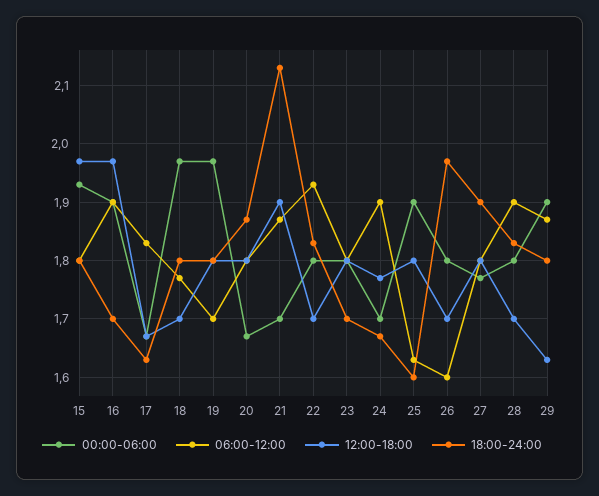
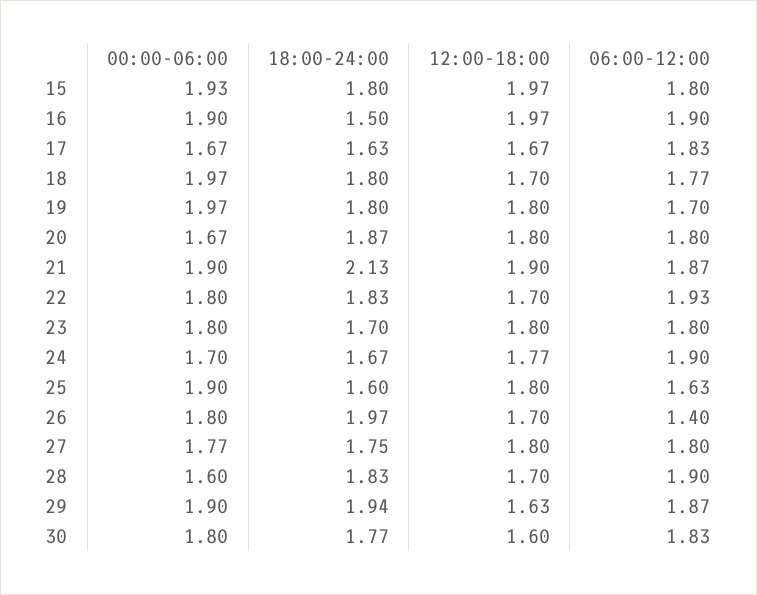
  {
    "00:00-06:00": {
      "15": 1.93,
      "16": 1.9,
      "17": 1.67,
      "18": 1.97,
      "19": 1.97,
      "20": 1.67,
-     "21": 1.7,
+     "21": 1.9,
      "22": 1.8,
      "23": 1.8,
      "24": 1.7,
      "25": 1.9,
      "26": 1.8,
      "27": 1.77,
-     "28": 1.8,
+     "28": 1.6,
-     "29": 1.9
+     "29": 1.9,
+     "30": 1.8
    },
    "06:00-12:00": {
      "15": 1.8,
      "16": 1.9,
      "17": 1.83,
      "18": 1.77,
      "19": 1.7,
      "20": 1.8,
      "21": 1.87,
      "22": 1.93,
      "23": 1.8,
      "24": 1.9,
      "25": 1.63,
-     "26": 1.6,
+     "26": 1.4,
      "27": 1.8,
      "28": 1.9,
-     "29": 1.87
+     "29": 1.87,
+     "30": 1.83
    },
    "12:00-18:00": {
      "15": 1.97,
      "16": 1.97,
      "17": 1.67,
      "18": 1.7,
      "19": 1.8,
      "20": 1.8,
      "21": 1.9,
      "22": 1.7,
      "23": 1.8,
      "24": 1.77,
      "25": 1.8,
      "26": 1.7,
      "27": 1.8,
      "28": 1.7,
-     "29": 1.63
+     "29": 1.63,
+     "30": 1.6
    },
    "18:00-24:00": {
      "15": 1.8,
-     "16": 1.7,
+     "16": 1.5,
      "17": 1.63,
      "18": 1.8,
      "19": 1.8,
      "20": 1.87,
      "21": 2.13,
      "22": 1.83,
      "23": 1.7,
      "24": 1.67,
      "25": 1.6,
      "26": 1.97,
-     "27": 1.9,
+     "27": 1.75,
      "28": 1.83,
-     "29": 1.8
+     "29": 1.94,
+     "30": 1.77
    }
  }

